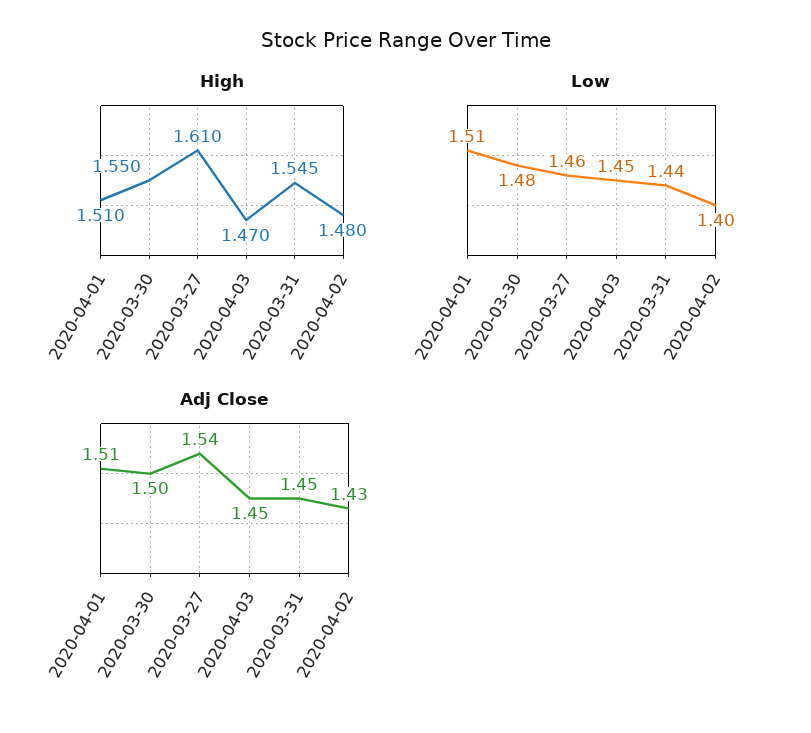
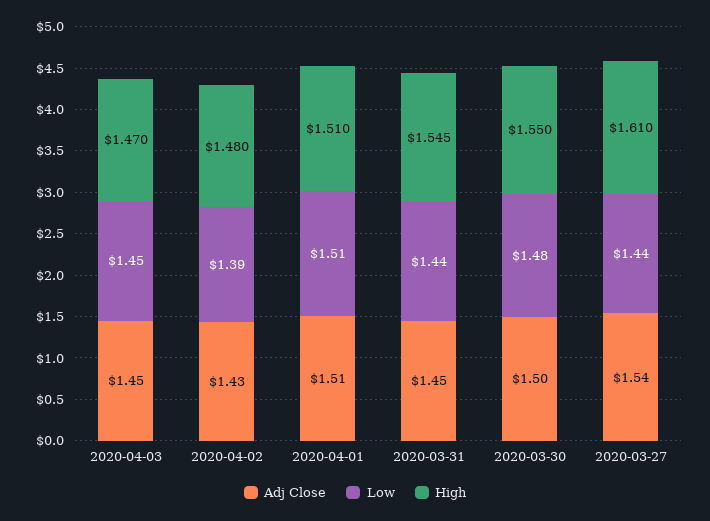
  {
    "High": {
      "2020-04-01": 1.51,
      "2020-03-30": 1.55,
      "2020-03-27": 1.61,
      "2020-04-03": 1.47,
      "2020-03-31": 1.545,
      "2020-04-02": 1.48
    },
    "Low": {
      "2020-04-01": 1.51,
      "2020-03-30": 1.48,
-     "2020-03-27": 1.46,
+     "2020-03-27": 1.44,
      "2020-04-03": 1.45,
      "2020-03-31": 1.44,
-     "2020-04-02": 1.4
+     "2020-04-02": 1.39
    },
    "Adj Close": {
      "2020-04-01": 1.51,
      "2020-03-30": 1.5,
      "2020-03-27": 1.54,
      "2020-04-03": 1.45,
      "2020-03-31": 1.45,
      "2020-04-02": 1.43
    }
  }

